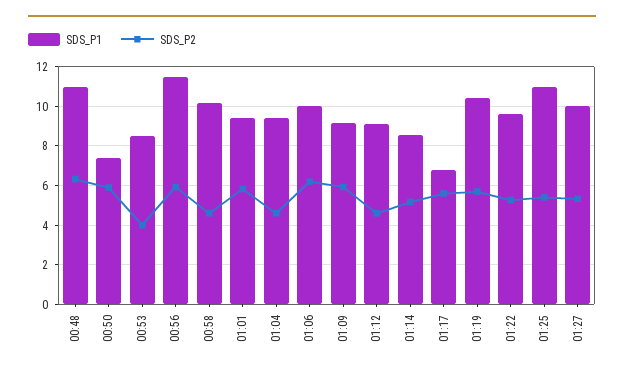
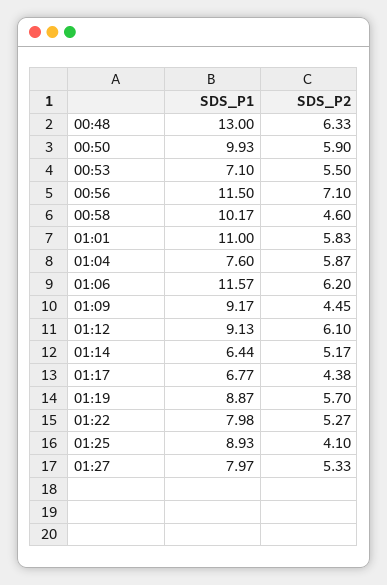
  {
    "SDS_P1": {
-     "00:48": 11,
+     "00:48": 13,
-     "00:50": 7.5,
+     "00:50": 9.93,
-     "00:53": 8.5,
+     "00:53": 7.1,
      "00:56": 11.5,
      "00:58": 10.17,
-     "01:01": 9.5,
+     "01:01": 11,
-     "01:04": 9.5,
+     "01:04": 7.6,
-     "01:06": 10,
+     "01:06": 11.57,
      "01:09": 9.17,
      "01:12": 9.13,
-     "01:14": 8.5,
+     "01:14": 6.44,
      "01:17": 6.77,
-     "01:19": 10.5,
+     "01:19": 8.87,
-     "01:22": 9.5,
+     "01:22": 7.98,
-     "01:25": 11,
+     "01:25": 8.93,
-     "01:27": 10
+     "01:27": 7.97
    },
    "SDS_P2": {
      "00:48": 6.33,
      "00:50": 5.9,
-     "00:53": 4,
+     "00:53": 5.5,
-     "00:56": 6,
+     "00:56": 7.1,
      "00:58": 4.6,
      "01:01": 5.83,
-     "01:04": 4.5,
+     "01:04": 5.87,
      "01:06": 6.2,
-     "01:09": 6,
+     "01:09": 4.45,
-     "01:12": 4.5,
+     "01:12": 6.1,
      "01:14": 5.17,
-     "01:17": 5.5,
+     "01:17": 4.38,
      "01:19": 5.7,
      "01:22": 5.27,
-     "01:25": 5.5,
+     "01:25": 4.1,
      "01:27": 5.33
    }
  }

